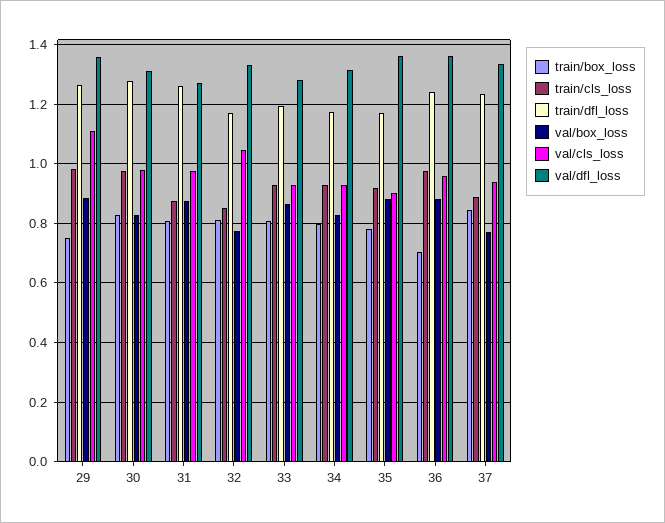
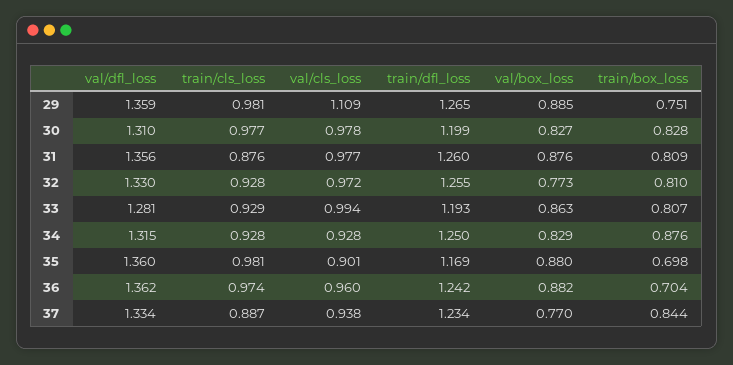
  {
    "train/box_loss": {
      "29": 0.751,
      "30": 0.828,
      "31": 0.809,
      "32": 0.81,
      "33": 0.807,
-     "34": 0.8,
+     "34": 0.876,
-     "35": 0.775,
+     "35": 0.698,
      "36": 0.704,
      "37": 0.844
    },
    "train/cls_loss": {
      "29": 0.981,
      "30": 0.977,
      "31": 0.876,
-     "32": 0.85,
+     "32": 0.928,
      "33": 0.929,
      "34": 0.928,
-     "35": 0.925,
+     "35": 0.981,
      "36": 0.974,
      "37": 0.887
    },
    "train/dfl_loss": {
      "29": 1.265,
-     "30": 1.275,
+     "30": 1.199,
      "31": 1.26,
-     "32": 1.175,
+     "32": 1.255,
      "33": 1.193,
-     "34": 1.175,
+     "34": 1.25,
      "35": 1.169,
      "36": 1.242,
      "37": 1.234
    },
    "val/box_loss": {
      "29": 0.885,
      "30": 0.827,
      "31": 0.876,
      "32": 0.773,
      "33": 0.863,
      "34": 0.829,
      "35": 0.88,
      "36": 0.882,
      "37": 0.77
    },
    "val/cls_loss": {
      "29": 1.109,
      "30": 0.978,
      "31": 0.977,
-     "32": 1.05,
+     "32": 0.972,
-     "33": 0.925,
+     "33": 0.994,
      "34": 0.928,
      "35": 0.901,
      "36": 0.96,
      "37": 0.938
    },
    "val/dfl_loss": {
      "29": 1.359,
      "30": 1.31,
-     "31": 1.275,
+     "31": 1.356,
      "32": 1.33,
      "33": 1.281,
      "34": 1.315,
      "35": 1.36,
      "36": 1.362,
      "37": 1.334
    }
  }

